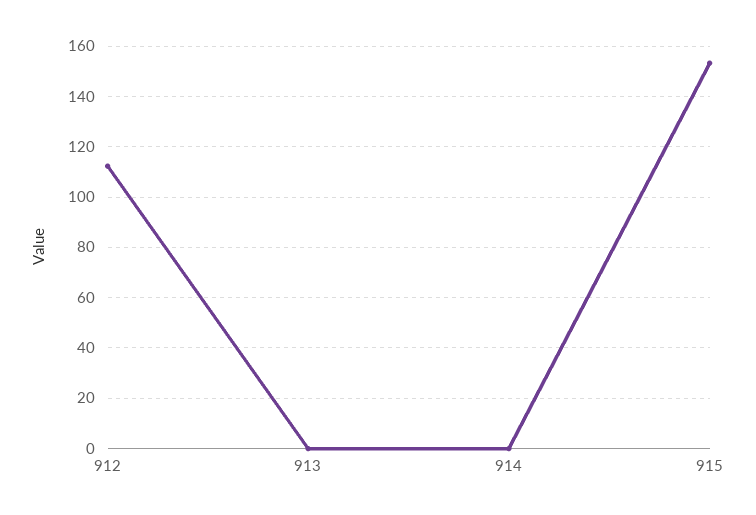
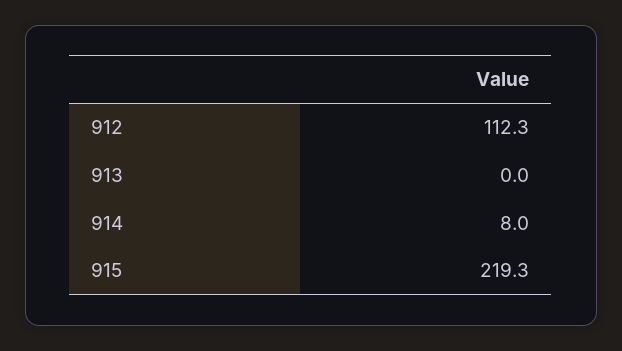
  {
    "912": 112.3,
    "913": 0,
-   "914": 0,
+   "914": 8,
-   "915": 152.5
+   "915": 219.3
  }

